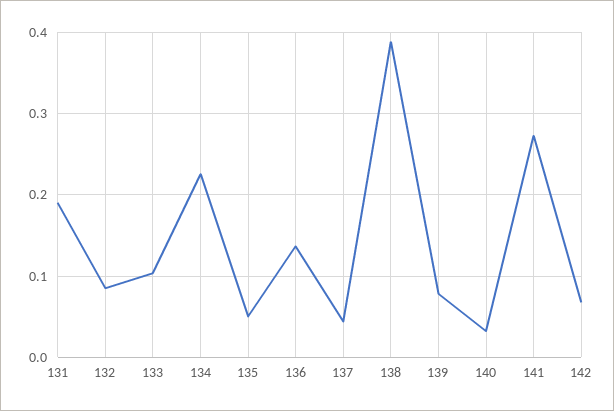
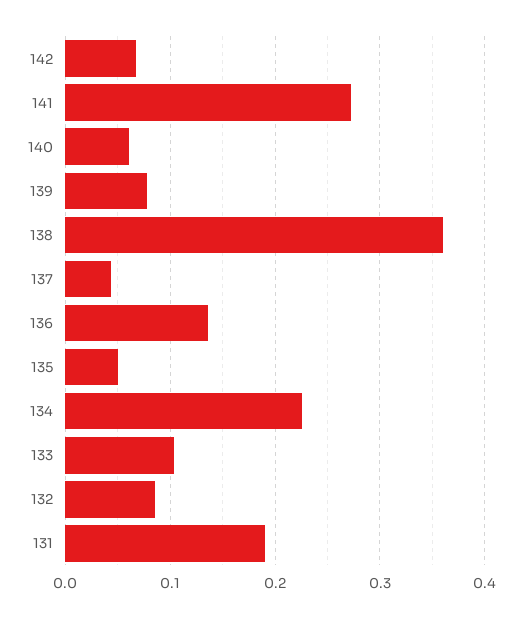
  {
    "131": 0.19,
    "132": 0.09,
    "133": 0.1,
    "134": 0.23,
    "135": 0.05,
    "136": 0.14,
    "137": 0.04,
-   "138": 0.39,
+   "138": 0.36,
    "139": 0.08,
-   "140": 0.03,
+   "140": 0.06,
    "141": 0.27,
    "142": 0.07
  }

